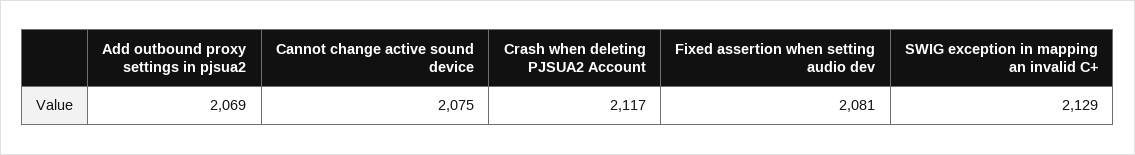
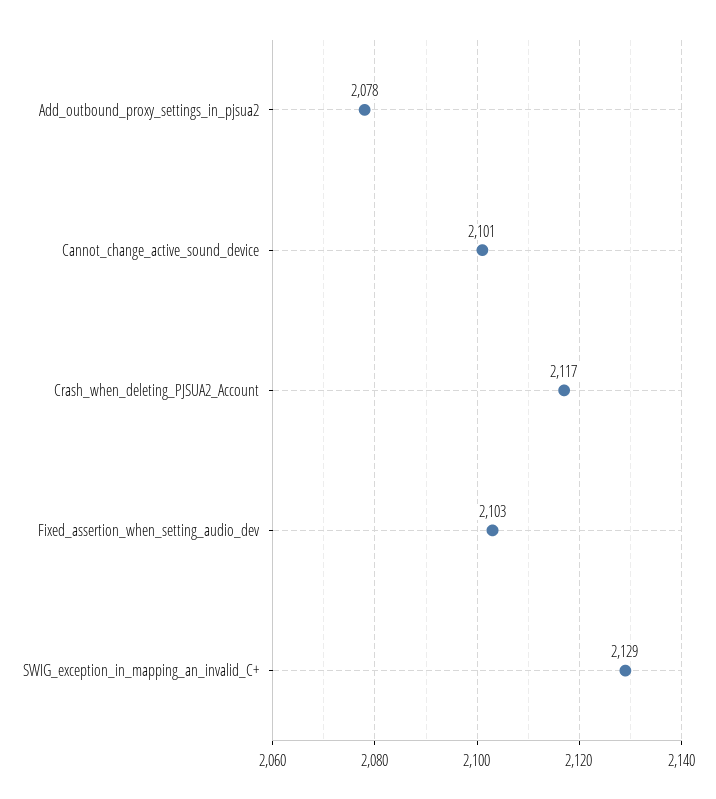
  {
-   "Add outbound proxy settings in pjsua2": 2069,
+   "Add outbound proxy settings in pjsua2": 2078,
-   "Cannot change active sound device": 2075,
+   "Cannot change active sound device": 2101,
    "Crash when deleting PJSUA2 Account": 2117,
-   "Fixed assertion when setting audio dev": 2081,
+   "Fixed assertion when setting audio dev": 2103,
    "SWIG exception in mapping an invalid C+": 2129
  }

